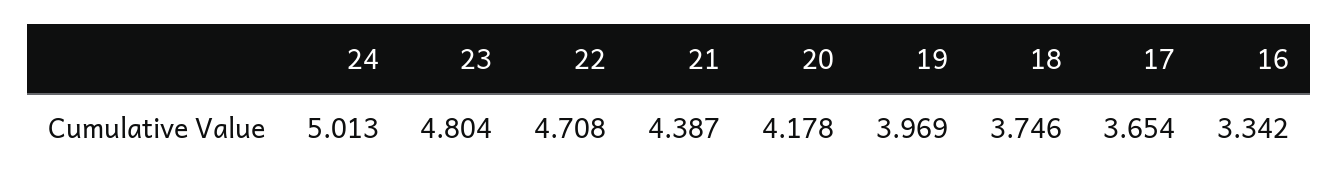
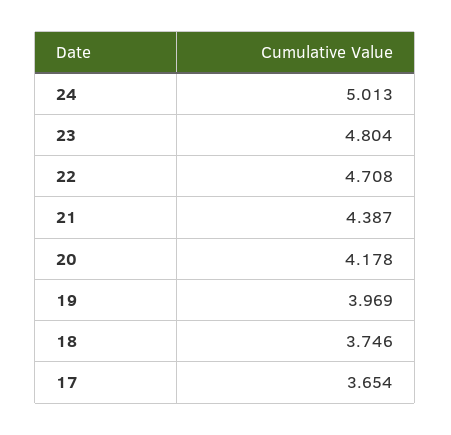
  {
    "24": 5.013,
    "23": 4.804,
    "22": 4.708,
    "21": 4.387,
    "20": 4.178,
    "19": 3.969,
    "18": 3.746,
-   "17": 3.654,
+   "17": 3.654
-   "16": 3.342
  }

